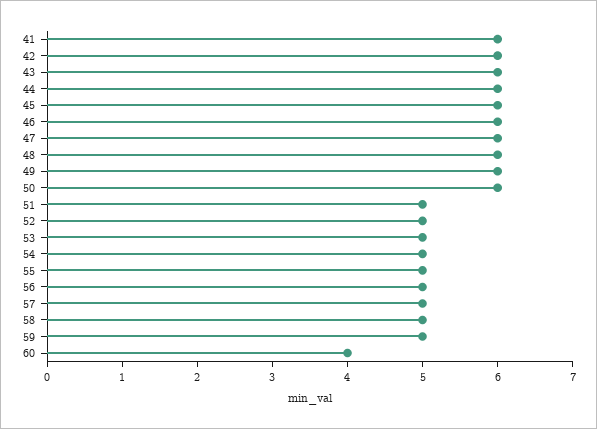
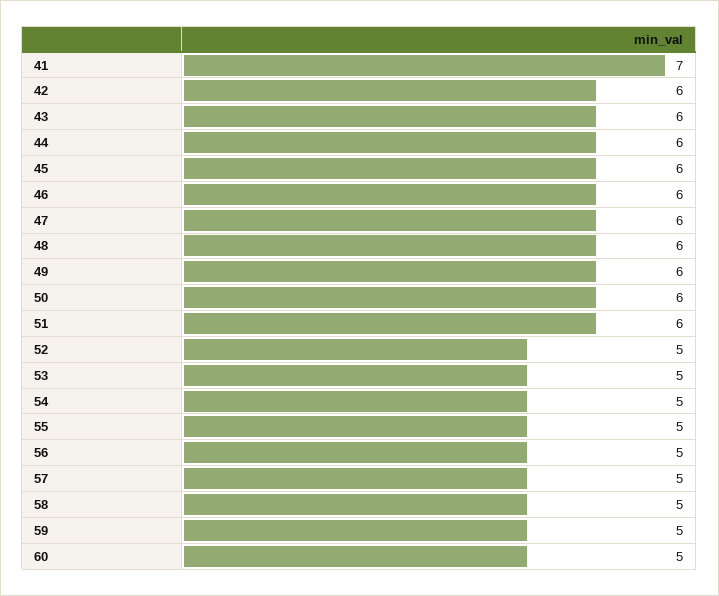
  {
-   "41": 6,
+   "41": 7,
    "42": 6,
    "43": 6,
    "44": 6,
    "45": 6,
    "46": 6,
    "47": 6,
    "48": 6,
    "49": 6,
    "50": 6,
-   "51": 5,
+   "51": 6,
    "52": 5,
    "53": 5,
    "54": 5,
    "55": 5,
    "56": 5,
    "57": 5,
    "58": 5,
    "59": 5,
-   "60": 4
+   "60": 5
  }

